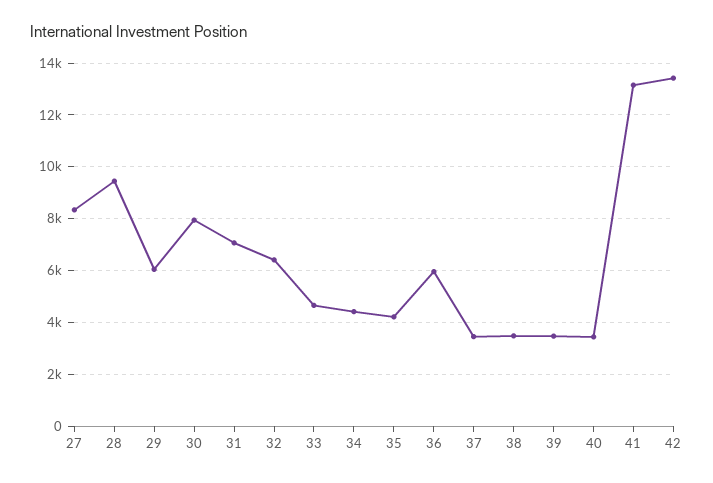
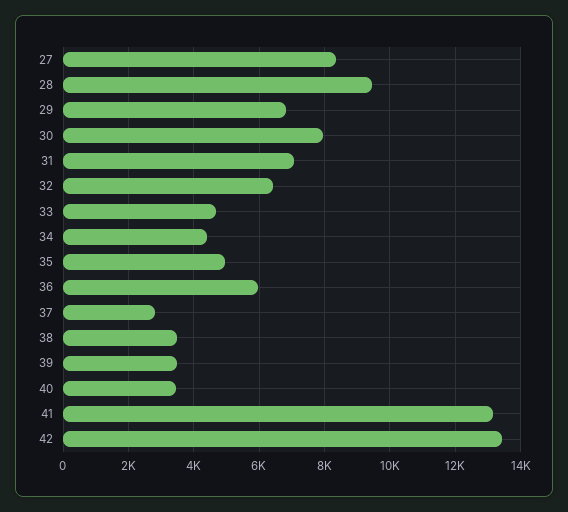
  {
    "27": 8400,
    "28": 9400,
-   "29": 6000,
+   "29": 6800,
    "30": 8000,
    "31": 7000,
    "32": 6400,
    "33": 4600,
    "34": 4400,
-   "35": 4250,
+   "35": 5000,
    "36": 6000,
-   "37": 3500,
+   "37": 2800,
    "38": 3400,
    "39": 3400,
    "40": 3400,
    "41": 13200,
    "42": 13400
  }

